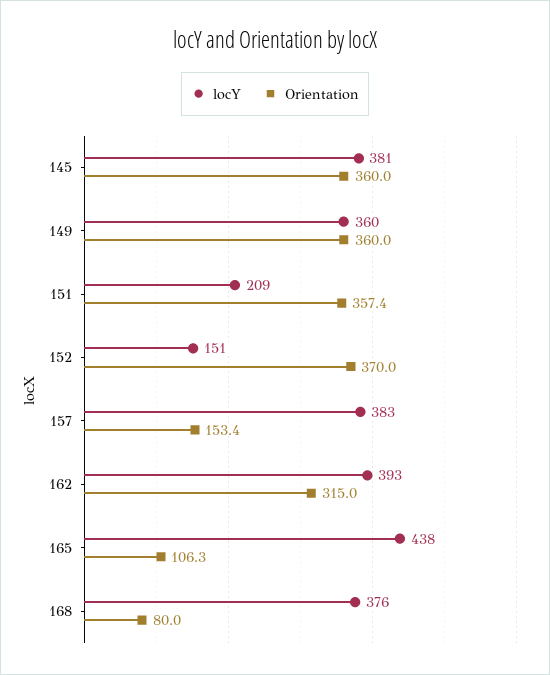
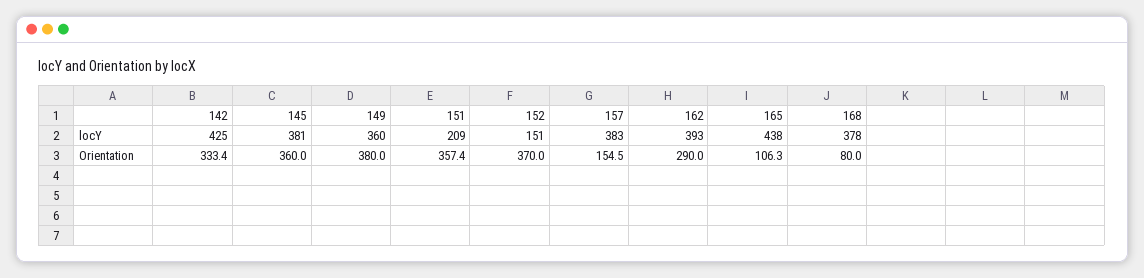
  {
    "locY": {
      "145": 381,
      "149": 360,
      "151": 209,
      "152": 151,
      "157": 383,
      "162": 393,
      "165": 438,
-     "168": 376
+     "168": 378,
+     "142": 425
    },
    "Orientation": {
      "145": 360,
-     "149": 360,
+     "149": 380,
      "151": 357.4,
      "152": 370,
-     "157": 153.4,
+     "157": 154.5,
-     "162": 315,
+     "162": 290,
      "165": 106.3,
-     "168": 80
+     "168": 80,
+     "142": 333.4
    }
  }

